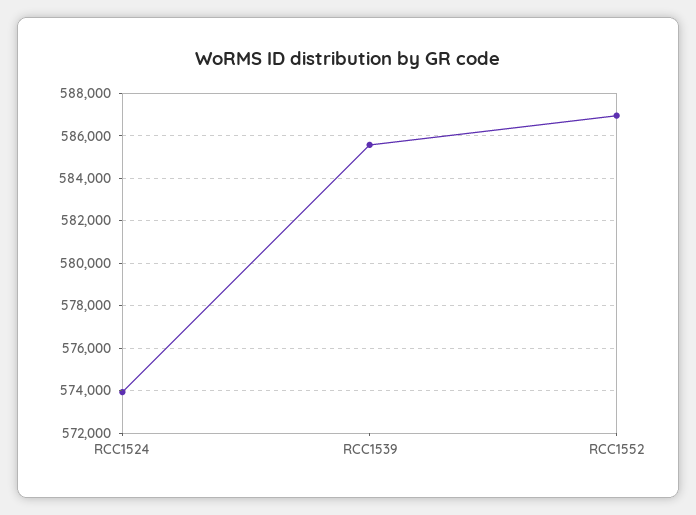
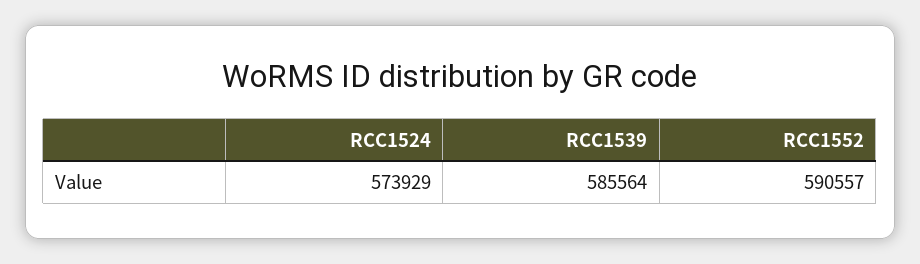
  {
    "RCC1524": 573929,
    "RCC1539": 585564,
-   "RCC1552": 587000
+   "RCC1552": 590557
  }

